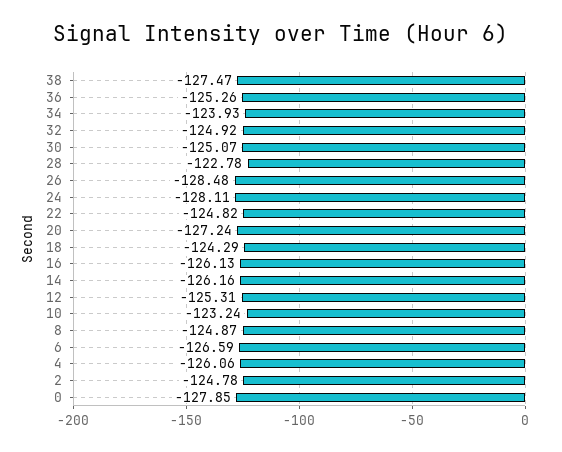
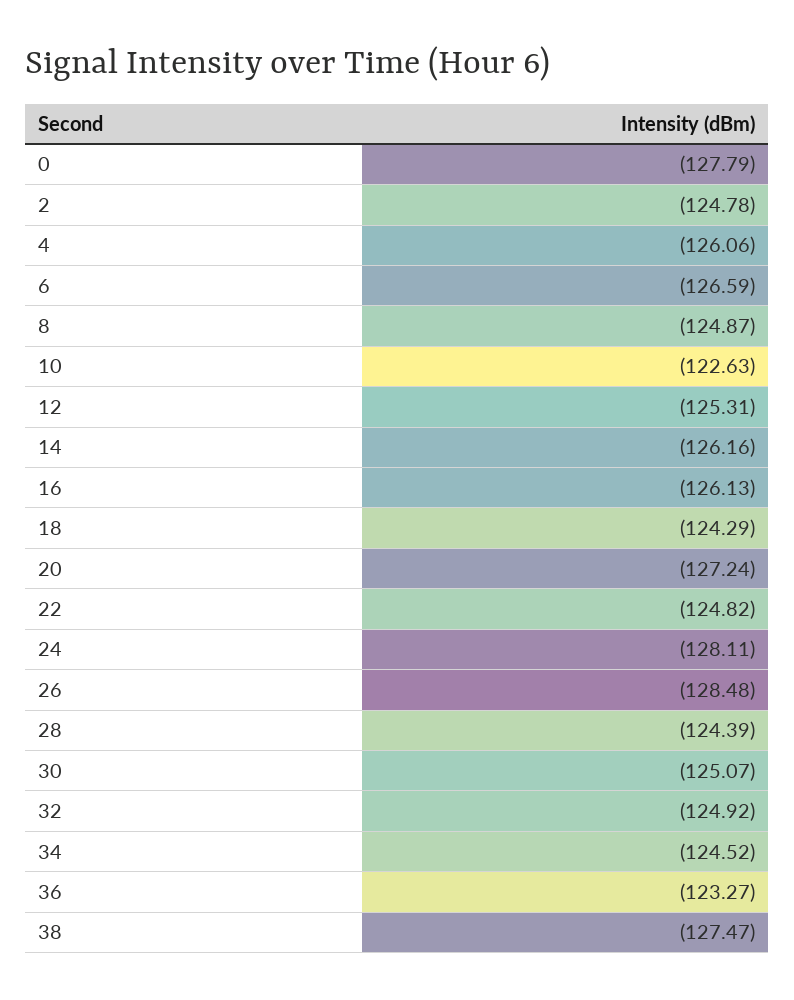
  {
    "38": -127.47,
-   "36": -125.26,
+   "36": -123.27,
-   "34": -123.93,
+   "34": -124.52,
    "32": -124.92,
    "30": -125.07,
-   "28": -122.78,
+   "28": -124.39,
    "26": -128.48,
    "24": -128.11,
    "22": -124.82,
    "20": -127.24,
    "18": -124.29,
    "16": -126.13,
    "14": -126.16,
    "12": -125.31,
-   "10": -123.24,
+   "10": -122.63,
    "8": -124.87,
    "6": -126.59,
    "4": -126.06,
    "2": -124.78,
-   "0": -127.85
+   "0": -127.79
  }

